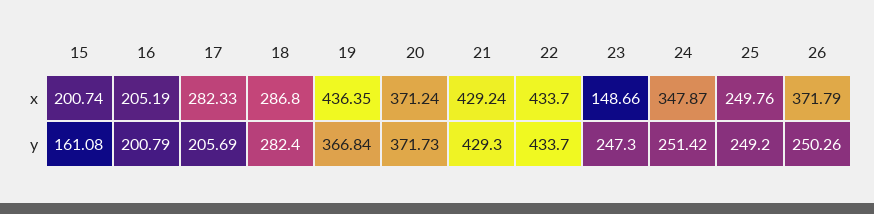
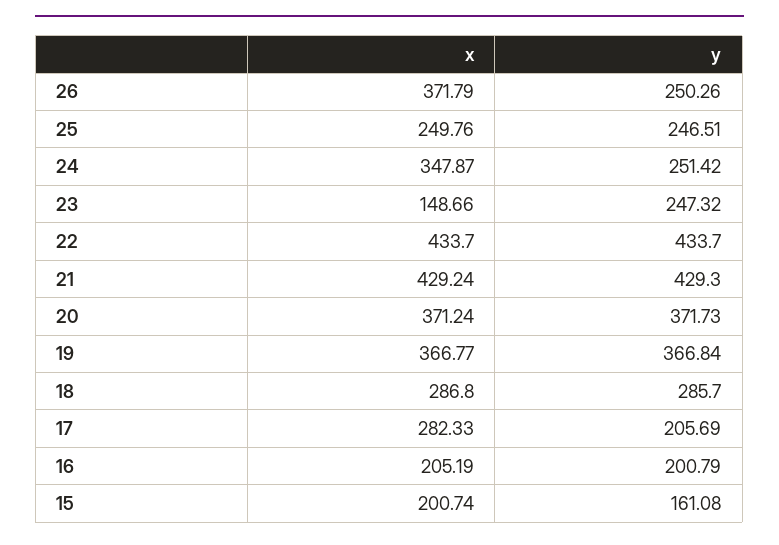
  {
    "15": {
      "x": 200.74,
      "y": 161.08
    },
    "16": {
      "x": 205.19,
      "y": 200.79
    },
    "17": {
      "x": 282.33,
      "y": 205.69
    },
    "18": {
      "x": 286.8,
-     "y": 282.4
+     "y": 285.7
    },
    "19": {
-     "x": 436.35,
+     "x": 366.77,
      "y": 366.84
    },
    "20": {
      "x": 371.24,
      "y": 371.73
    },
    "21": {
      "x": 429.24,
      "y": 429.3
    },
    "22": {
      "x": 433.7,
      "y": 433.7
    },
    "23": {
      "x": 148.66,
-     "y": 247.3
+     "y": 247.32
    },
    "24": {
      "x": 347.87,
      "y": 251.42
    },
    "25": {
      "x": 249.76,
-     "y": 249.2
+     "y": 246.51
    },
    "26": {
      "x": 371.79,
      "y": 250.26
    }
  }

